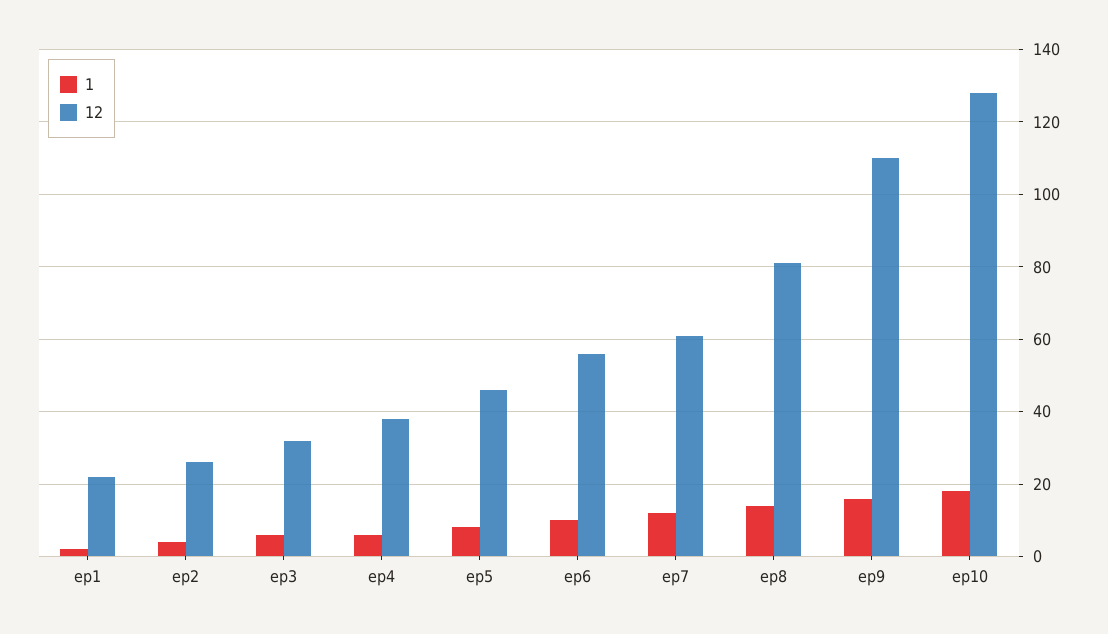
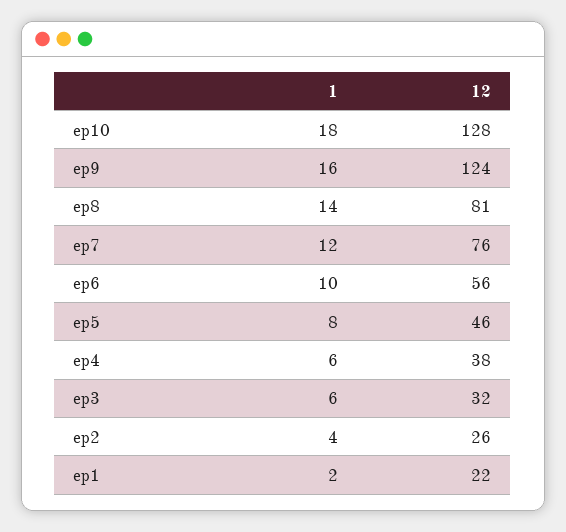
  {
    "1": {
      "ep1": 2,
      "ep2": 4,
      "ep3": 6,
      "ep4": 6,
      "ep5": 8,
      "ep6": 10,
      "ep7": 12,
      "ep8": 14,
      "ep9": 16,
      "ep10": 18
    },
    "12": {
      "ep1": 22,
      "ep2": 26,
      "ep3": 32,
      "ep4": 38,
      "ep5": 46,
      "ep6": 56,
-     "ep7": 60,
+     "ep7": 76,
      "ep8": 81,
-     "ep9": 110,
+     "ep9": 124,
      "ep10": 128
    }
  }

